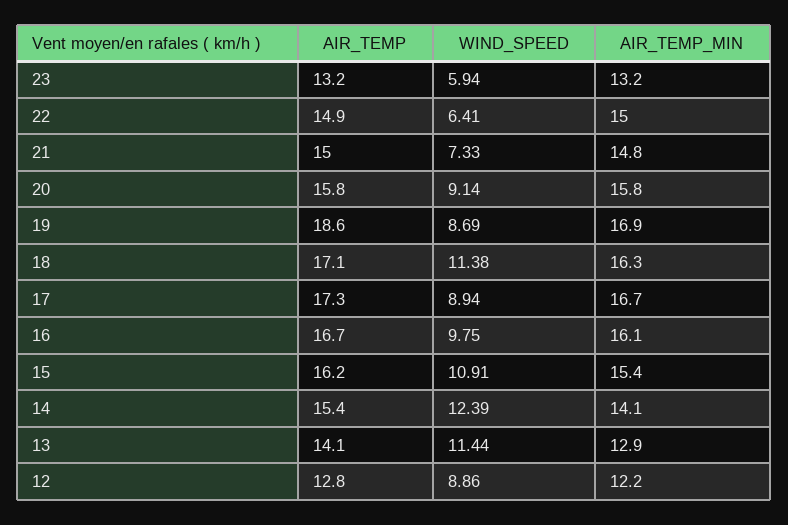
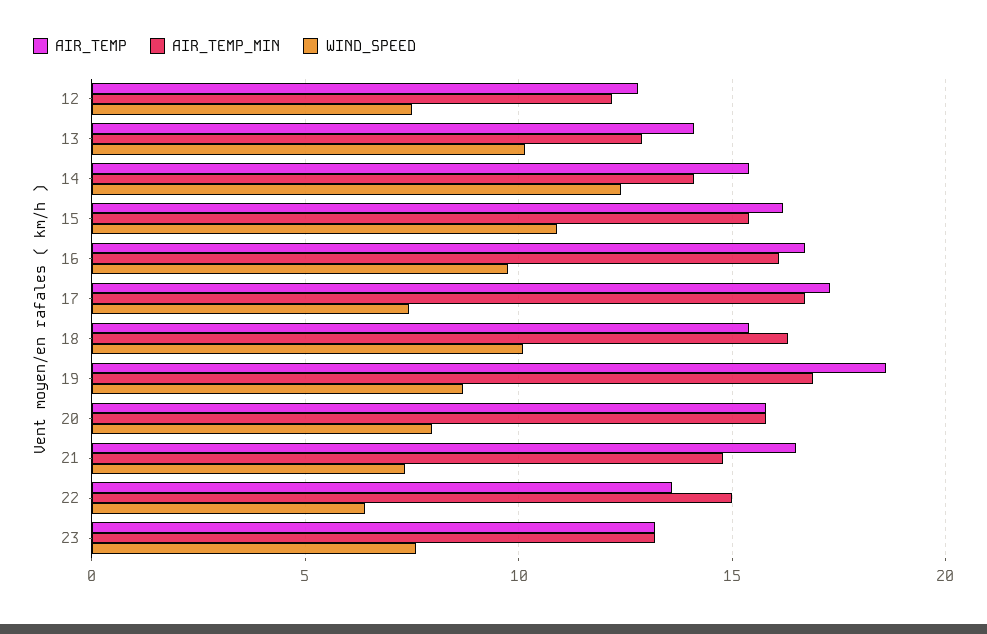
  {
    "AIR_TEMP": {
      "23": 13.2,
-     "22": 14.9,
+     "22": 13.5,
-     "21": 15,
+     "21": 16.5,
      "20": 15.8,
      "19": 18.6,
-     "18": 17.1,
+     "18": 15.5,
      "17": 17.3,
      "16": 16.7,
      "15": 16.2,
      "14": 15.4,
      "13": 14.1,
      "12": 12.8
    },
    "WIND_SPEED": {
-     "23": 5.94,
+     "23": 7.5,
      "22": 6.41,
      "21": 7.33,
-     "20": 9.14,
+     "20": 8,
      "19": 8.69,
-     "18": 11.38,
+     "18": 10,
-     "17": 8.94,
+     "17": 7.5,
      "16": 9.75,
      "15": 10.91,
      "14": 12.39,
-     "13": 11.44,
+     "13": 10,
-     "12": 8.86
+     "12": 7.5
    },
    "AIR_TEMP_MIN": {
      "23": 13.2,
      "22": 15,
      "21": 14.8,
      "20": 15.8,
      "19": 16.9,
      "18": 16.3,
      "17": 16.7,
      "16": 16.1,
      "15": 15.4,
      "14": 14.1,
      "13": 12.9,
      "12": 12.2
    }
  }

